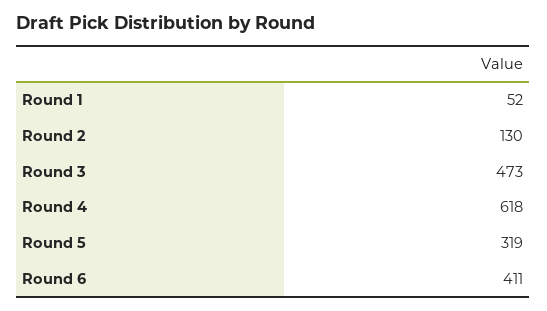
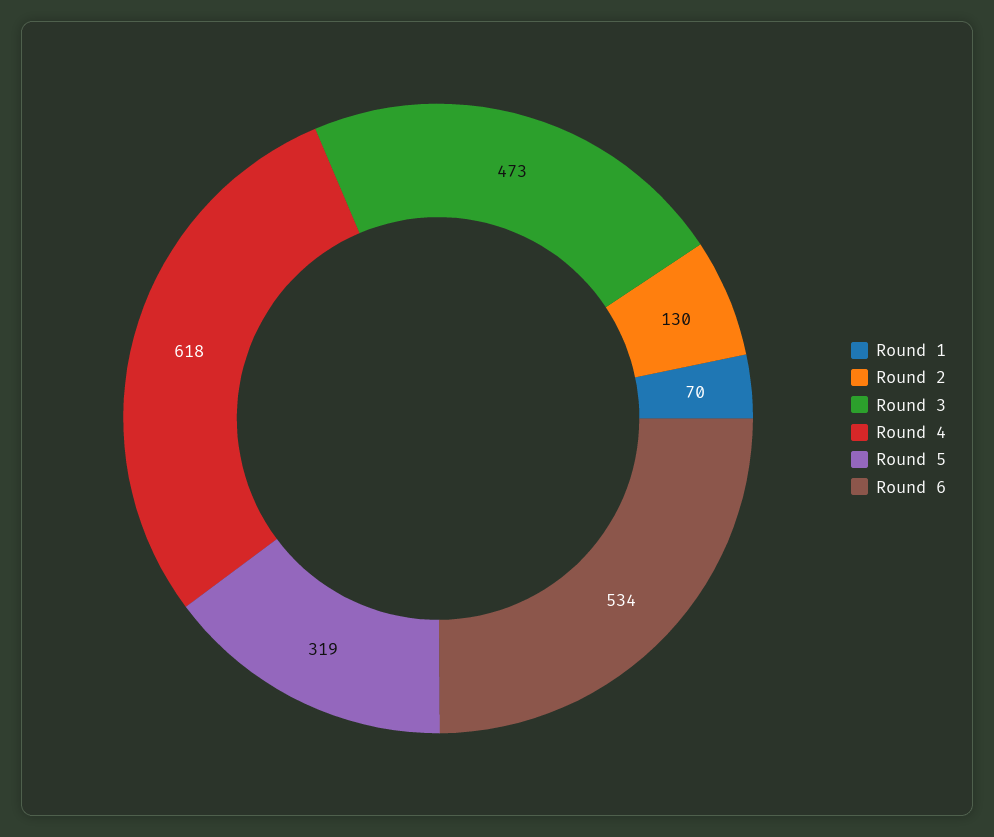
  {
-   "Round 1": 52,
+   "Round 1": 70,
    "Round 2": 130,
    "Round 3": 473,
    "Round 4": 618,
    "Round 5": 319,
-   "Round 6": 411
+   "Round 6": 534
  }

